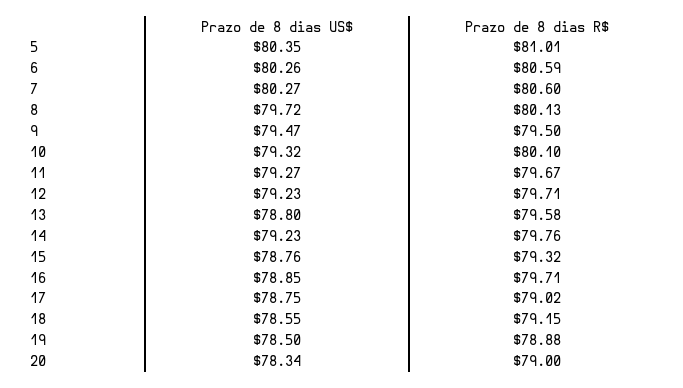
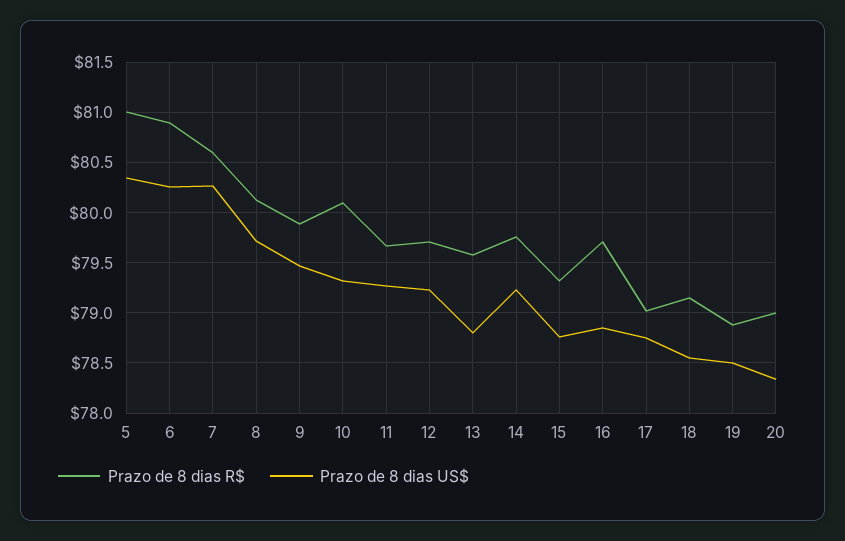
  {
    "Prazo de 8 dias US$": {
      "5": 80.35,
      "6": 80.26,
      "7": 80.27,
      "8": 79.72,
      "9": 79.47,
      "10": 79.32,
      "11": 79.27,
      "12": 79.23,
      "13": 78.8,
      "14": 79.23,
      "15": 78.76,
      "16": 78.85,
      "17": 78.75,
      "18": 78.55,
      "19": 78.5,
      "20": 78.34
    },
    "Prazo de 8 dias R$": {
      "5": 81.01,
-     "6": 80.59,
+     "6": 80.9,
      "7": 80.6,
      "8": 80.13,
-     "9": 79.5,
+     "9": 79.9,
      "10": 80.1,
      "11": 79.67,
      "12": 79.71,
      "13": 79.58,
      "14": 79.76,
      "15": 79.32,
      "16": 79.71,
      "17": 79.02,
      "18": 79.15,
      "19": 78.88,
      "20": 79
    }
  }

